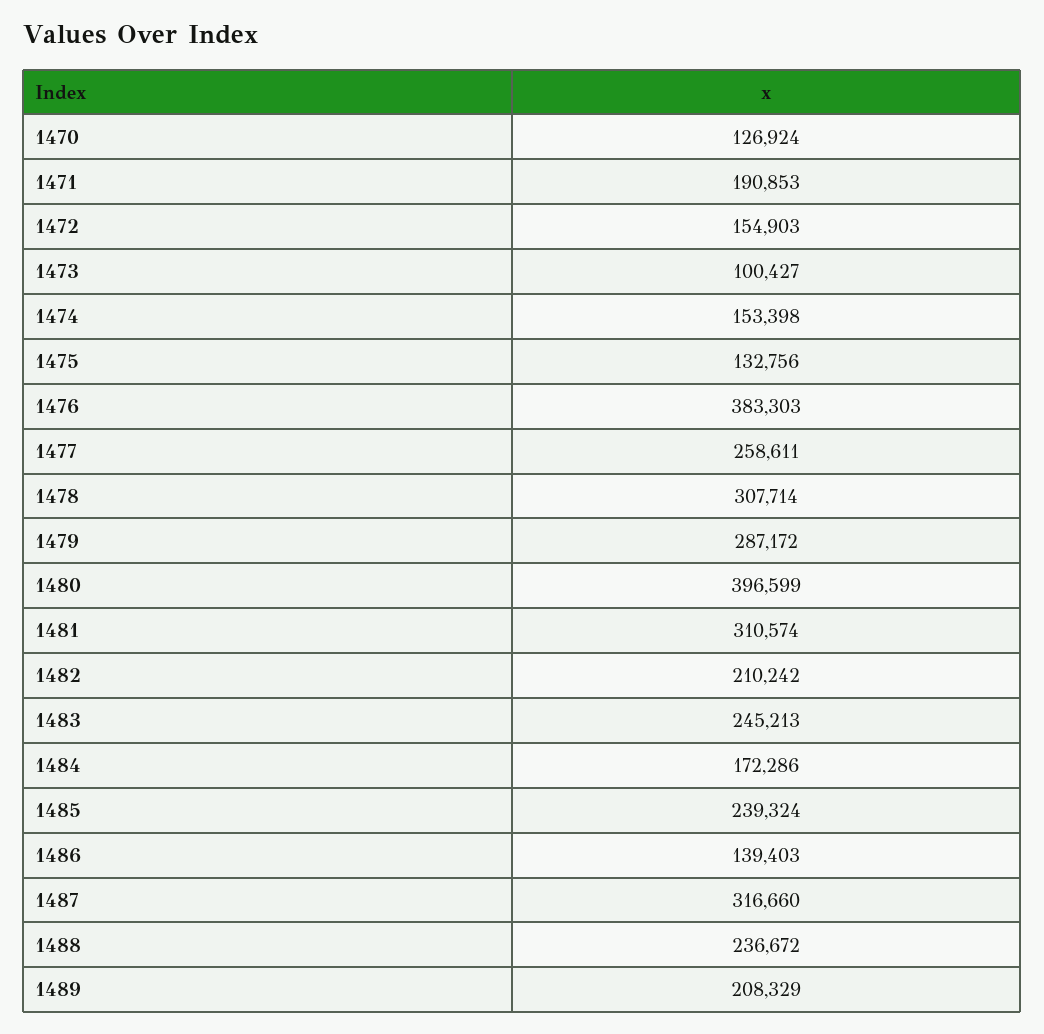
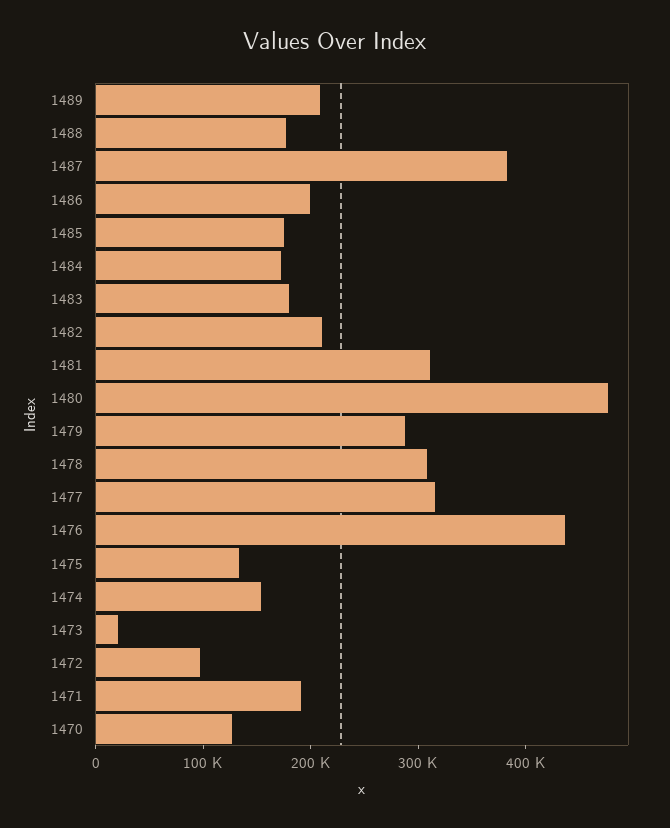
  {
    "1470": 126924,
    "1471": 190853,
-   "1472": 154903,
+   "1472": 100000,
-   "1473": 100427,
+   "1473": 20000,
    "1474": 153398,
    "1475": 132756,
-   "1476": 383303,
+   "1476": 440000,
-   "1477": 258611,
+   "1477": 320000,
    "1478": 307714,
    "1479": 287172,
-   "1480": 396599,
+   "1480": 480000,
    "1481": 310574,
    "1482": 210242,
-   "1483": 245213,
+   "1483": 180000,
    "1484": 172286,
-   "1485": 239324,
+   "1485": 180000,
-   "1486": 139403,
+   "1486": 200000,
-   "1487": 316660,
+   "1487": 380000,
-   "1488": 236672,
+   "1488": 180000,
    "1489": 208329
  }

